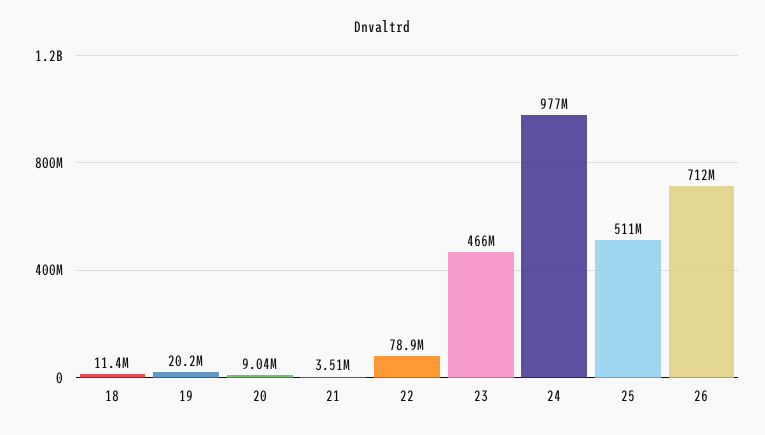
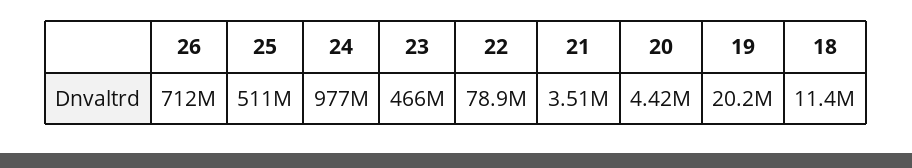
  {
    "18": 11400000,
    "19": 20200000,
-   "20": 9040000,
+   "20": 4420000,
    "21": 3510000,
    "22": 78900000,
    "23": 466000000,
    "24": 977000000,
    "25": 511000000,
    "26": 712000000
  }

